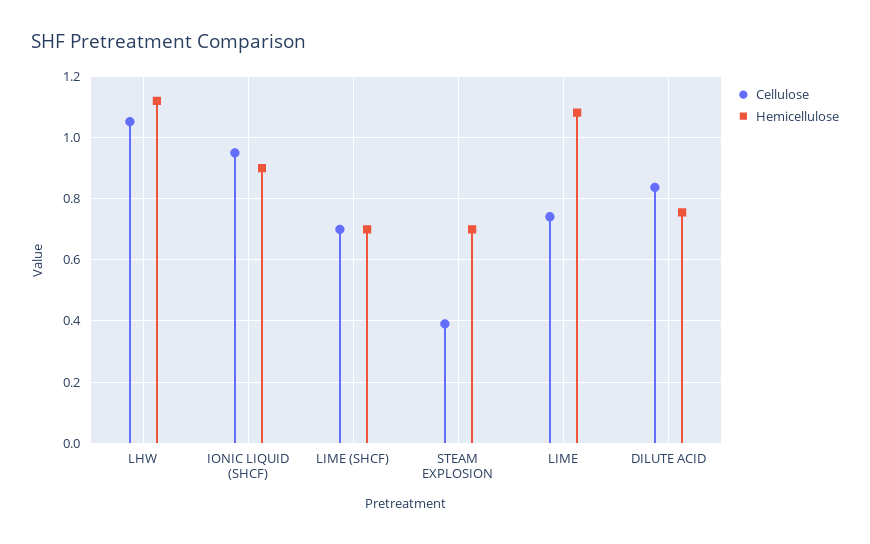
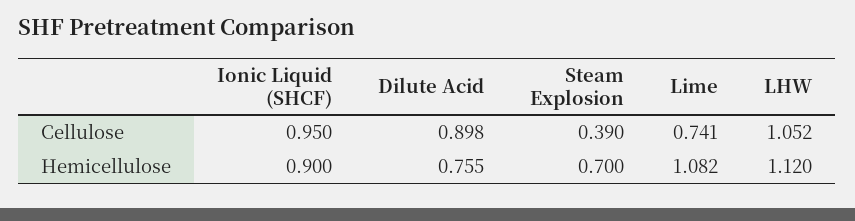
  {
    "Cellulose": {
      "LHW": 1.052,
      "IONIC LIQUID (SHCF)": 0.95,
-     "LIME (SHCF)": 0.7,
      "STEAM EXPLOSION": 0.39,
      "LIME": 0.741,
-     "DILUTE ACID": 0.84
+     "DILUTE ACID": 0.898
    },
    "Hemicellulose": {
      "LHW": 1.12,
      "IONIC LIQUID (SHCF)": 0.9,
-     "LIME (SHCF)": 0.7,
      "STEAM EXPLOSION": 0.7,
      "LIME": 1.082,
      "DILUTE ACID": 0.755
    }
  }

